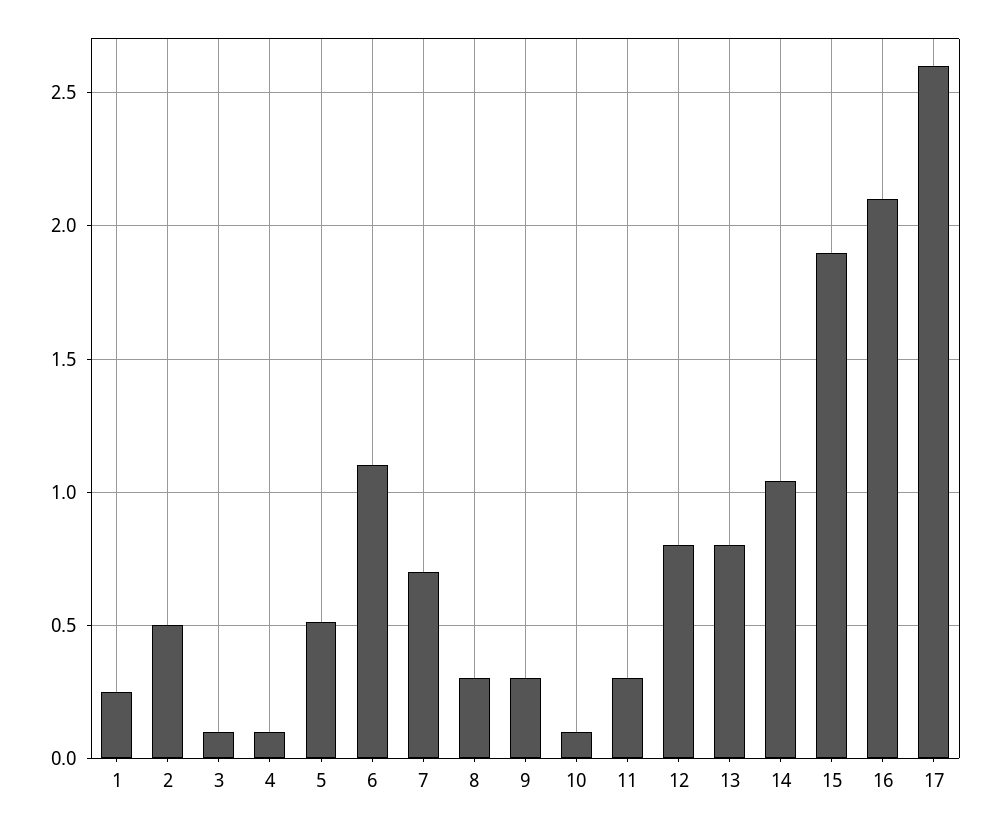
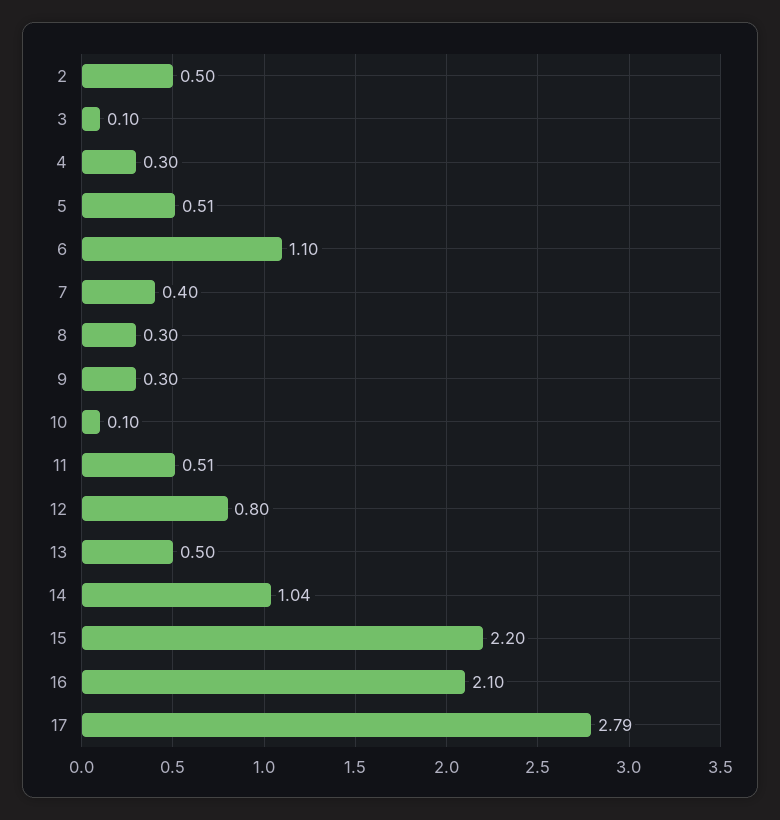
  {
-   "1": 0.25,
    "2": 0.5,
    "3": 0.1,
-   "4": 0.1,
+   "4": 0.3,
    "5": 0.51,
    "6": 1.1,
-   "7": 0.7,
+   "7": 0.4,
    "8": 0.3,
    "9": 0.3,
    "10": 0.1,
-   "11": 0.3,
+   "11": 0.51,
    "12": 0.8,
-   "13": 0.8,
+   "13": 0.5,
    "14": 1.04,
-   "15": 1.9,
+   "15": 2.2,
    "16": 2.1,
-   "17": 2.6
+   "17": 2.79
  }

